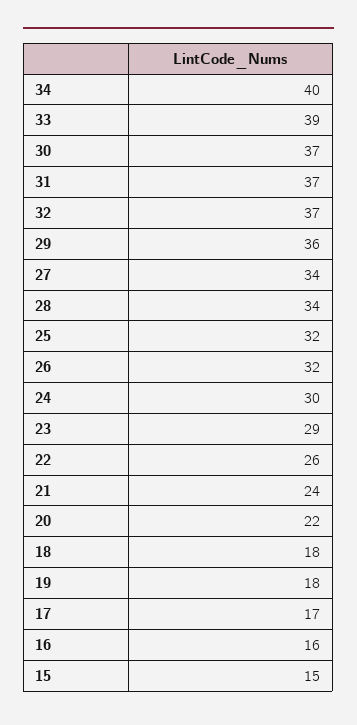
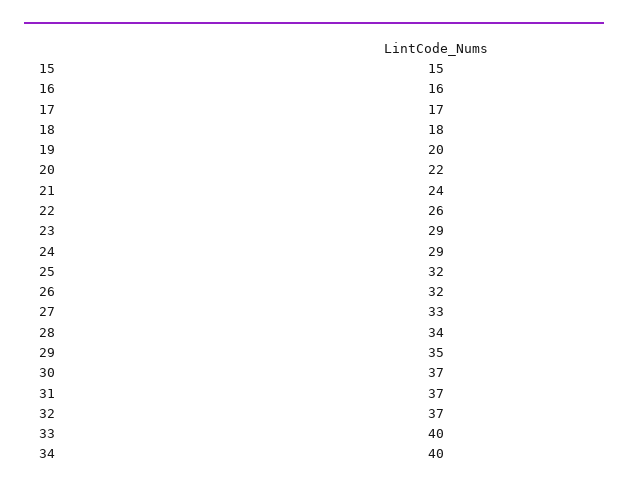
  {
    "34": 40,
-   "33": 39,
+   "33": 40,
    "30": 37,
    "31": 37,
    "32": 37,
-   "29": 36,
+   "29": 35,
-   "27": 34,
+   "27": 33,
    "28": 34,
    "25": 32,
    "26": 32,
-   "24": 30,
+   "24": 29,
    "23": 29,
    "22": 26,
    "21": 24,
    "20": 22,
    "18": 18,
-   "19": 18,
+   "19": 20,
    "17": 17,
    "16": 16,
    "15": 15
  }

